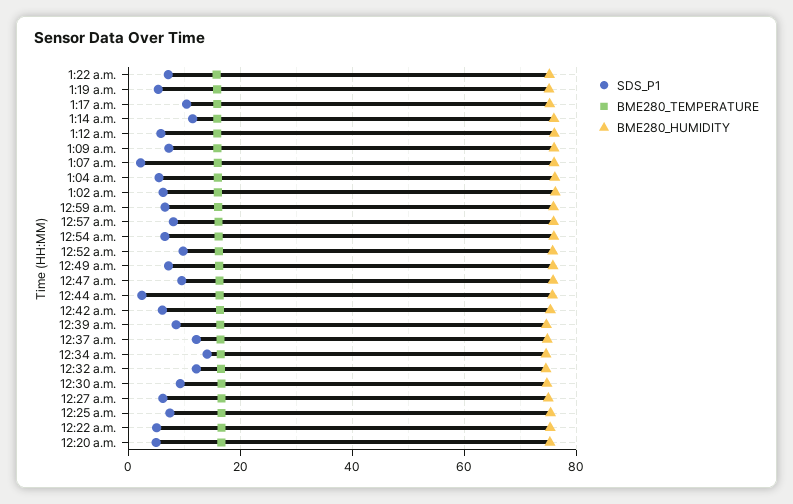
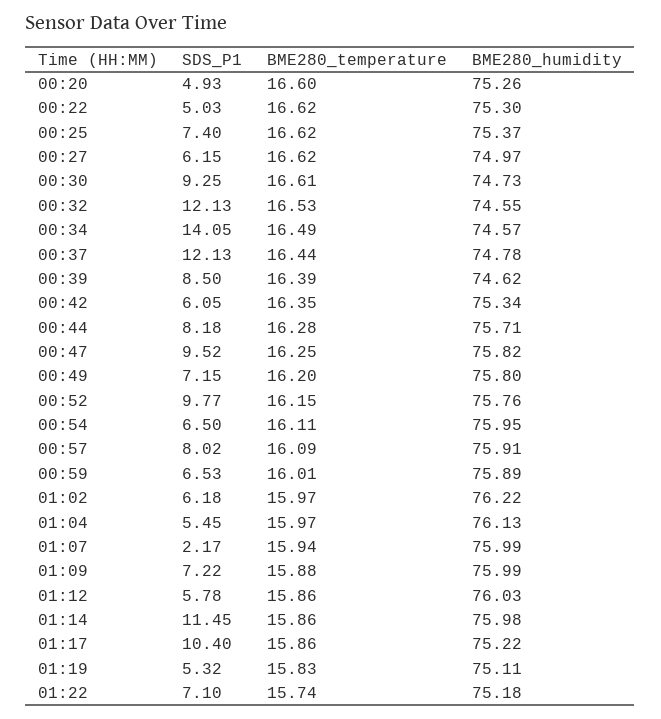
  {
    "SDS_P1": {
      "1:22 a.m.": 7.1,
      "1:19 a.m.": 5.32,
      "1:17 a.m.": 10.4,
      "1:14 a.m.": 11.45,
      "1:12 a.m.": 5.78,
      "1:09 a.m.": 7.22,
      "1:07 a.m.": 2.17,
      "1:04 a.m.": 5.45,
      "1:02 a.m.": 6.18,
      "12:59 a.m.": 6.53,
      "12:57 a.m.": 8.02,
      "12:54 a.m.": 6.5,
      "12:52 a.m.": 9.77,
      "12:49 a.m.": 7.15,
      "12:47 a.m.": 9.52,
-     "12:44 a.m.": 2,
+     "12:44 a.m.": 8.18,
      "12:42 a.m.": 6.05,
      "12:39 a.m.": 8.5,
      "12:37 a.m.": 12.13,
      "12:34 a.m.": 14.05,
      "12:32 a.m.": 12.13,
      "12:30 a.m.": 9.25,
      "12:27 a.m.": 6.15,
      "12:25 a.m.": 7.4,
      "12:22 a.m.": 5.03,
      "12:20 a.m.": 4.93
    },
    "BME280_TEMPERATURE": {
      "1:22 a.m.": 15.74,
      "1:19 a.m.": 15.83,
      "1:17 a.m.": 15.86,
      "1:14 a.m.": 15.86,
      "1:12 a.m.": 15.86,
      "1:09 a.m.": 15.88,
      "1:07 a.m.": 15.94,
      "1:04 a.m.": 15.97,
      "1:02 a.m.": 15.97,
      "12:59 a.m.": 16.01,
      "12:57 a.m.": 16.09,
      "12:54 a.m.": 16.11,
      "12:52 a.m.": 16.15,
      "12:49 a.m.": 16.2,
      "12:47 a.m.": 16.25,
      "12:44 a.m.": 16.28,
      "12:42 a.m.": 16.35,
      "12:39 a.m.": 16.39,
      "12:37 a.m.": 16.44,
      "12:34 a.m.": 16.49,
      "12:32 a.m.": 16.53,
      "12:30 a.m.": 16.61,
      "12:27 a.m.": 16.62,
      "12:25 a.m.": 16.62,
      "12:22 a.m.": 16.62,
      "12:20 a.m.": 16.6
    },
    "BME280_HUMIDITY": {
      "1:22 a.m.": 75.18,
      "1:19 a.m.": 75.11,
      "1:17 a.m.": 75.22,
      "1:14 a.m.": 75.98,
      "1:12 a.m.": 76.03,
      "1:09 a.m.": 75.99,
      "1:07 a.m.": 75.99,
      "1:04 a.m.": 76.13,
      "1:02 a.m.": 76.22,
      "12:59 a.m.": 75.89,
      "12:57 a.m.": 75.91,
      "12:54 a.m.": 75.95,
      "12:52 a.m.": 75.76,
      "12:49 a.m.": 75.8,
      "12:47 a.m.": 75.82,
      "12:44 a.m.": 75.71,
      "12:42 a.m.": 75.34,
      "12:39 a.m.": 74.62,
      "12:37 a.m.": 74.78,
      "12:34 a.m.": 74.57,
      "12:32 a.m.": 74.55,
      "12:30 a.m.": 74.73,
      "12:27 a.m.": 74.97,
      "12:25 a.m.": 75.37,
      "12:22 a.m.": 75.3,
      "12:20 a.m.": 75.26
    }
  }

